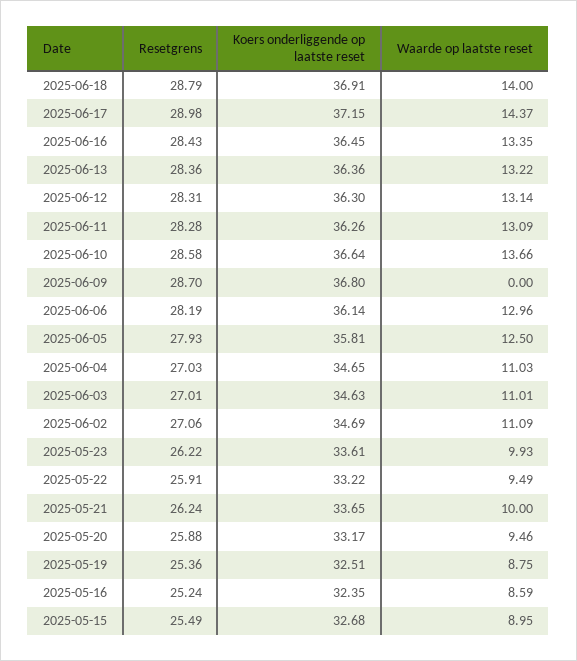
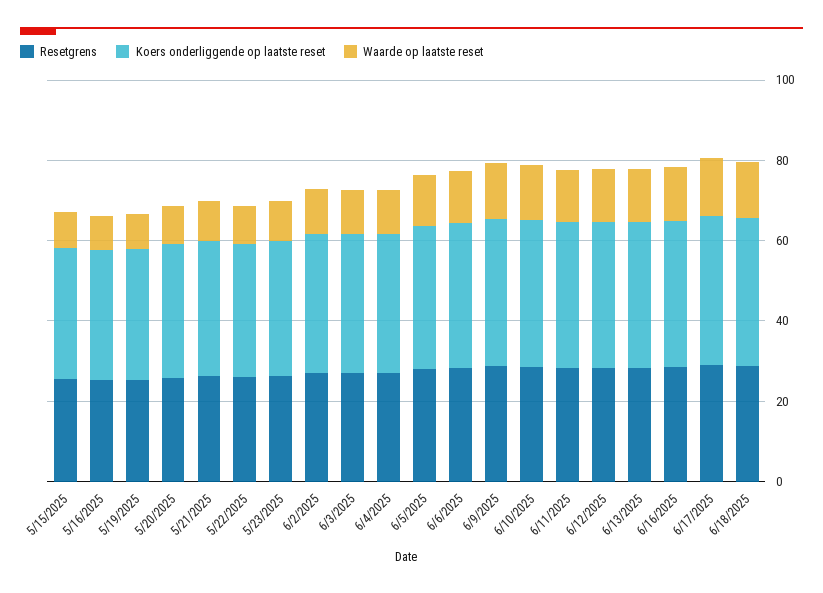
  {
    "Resetgrens": {
      "2025-06-18": 28.79,
      "2025-06-17": 28.98,
      "2025-06-16": 28.43,
      "2025-06-13": 28.36,
      "2025-06-12": 28.31,
      "2025-06-11": 28.28,
      "2025-06-10": 28.58,
      "2025-06-09": 28.7,
      "2025-06-06": 28.19,
      "2025-06-05": 27.93,
      "2025-06-04": 27.03,
      "2025-06-03": 27.01,
      "2025-06-02": 27.06,
      "2025-05-23": 26.22,
      "2025-05-22": 25.91,
      "2025-05-21": 26.24,
      "2025-05-20": 25.88,
      "2025-05-19": 25.36,
      "2025-05-16": 25.24,
      "2025-05-15": 25.49
    },
    "Koers onderliggende op laatste reset": {
      "2025-06-18": 36.91,
      "2025-06-17": 37.15,
      "2025-06-16": 36.45,
      "2025-06-13": 36.36,
      "2025-06-12": 36.3,
      "2025-06-11": 36.26,
      "2025-06-10": 36.64,
      "2025-06-09": 36.8,
      "2025-06-06": 36.14,
      "2025-06-05": 35.81,
      "2025-06-04": 34.65,
      "2025-06-03": 34.63,
      "2025-06-02": 34.69,
      "2025-05-23": 33.61,
      "2025-05-22": 33.22,
      "2025-05-21": 33.65,
      "2025-05-20": 33.17,
      "2025-05-19": 32.51,
      "2025-05-16": 32.35,
      "2025-05-15": 32.68
    },
    "Waarde op laatste reset": {
      "2025-06-18": 14,
      "2025-06-17": 14.37,
      "2025-06-16": 13.35,
      "2025-06-13": 13.22,
      "2025-06-12": 13.14,
      "2025-06-11": 13.09,
      "2025-06-10": 13.66,
-     "2025-06-09": 0,
+     "2025-06-09": 15,
      "2025-06-06": 12.96,
      "2025-06-05": 12.5,
      "2025-06-04": 11.03,
      "2025-06-03": 11.01,
      "2025-06-02": 11.09,
      "2025-05-23": 9.93,
      "2025-05-22": 9.49,
      "2025-05-21": 10,
      "2025-05-20": 9.46,
      "2025-05-19": 8.75,
      "2025-05-16": 8.59,
      "2025-05-15": 8.95
    }
  }

